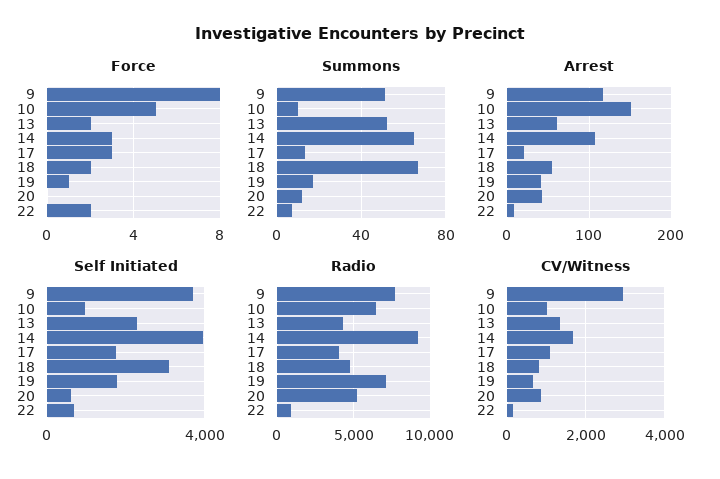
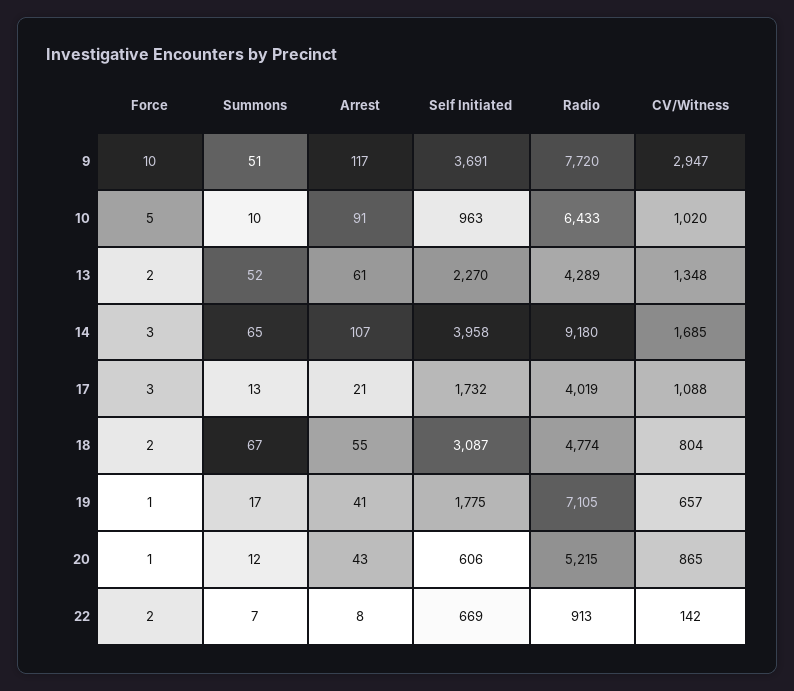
  {
    "Force": {
-     "9": 8,
+     "9": 10,
      "10": 5,
      "13": 2,
      "14": 3,
      "17": 3,
      "18": 2,
      "19": 1,
-     "20": 0,
+     "20": 1,
      "22": 2
    },
    "Summons": {
      "9": 51,
      "10": 10,
      "13": 52,
      "14": 65,
      "17": 13,
      "18": 67,
      "19": 17,
      "20": 12,
      "22": 7
    },
    "Arrest": {
      "9": 117,
-     "10": 150,
+     "10": 91,
      "13": 61,
      "14": 107,
      "17": 21,
      "18": 55,
      "19": 41,
      "20": 43,
      "22": 8
    },
    "Self Initiated": {
      "9": 3691,
      "10": 963,
      "13": 2270,
      "14": 3958,
      "17": 1732,
      "18": 3087,
      "19": 1775,
      "20": 606,
      "22": 669
    },
    "Radio": {
      "9": 7720,
      "10": 6433,
      "13": 4289,
      "14": 9180,
      "17": 4019,
      "18": 4774,
      "19": 7105,
      "20": 5215,
      "22": 913
    },
    "CV/Witness": {
      "9": 2947,
      "10": 1020,
      "13": 1348,
      "14": 1685,
      "17": 1088,
      "18": 804,
      "19": 657,
      "20": 865,
      "22": 142
    }
  }

